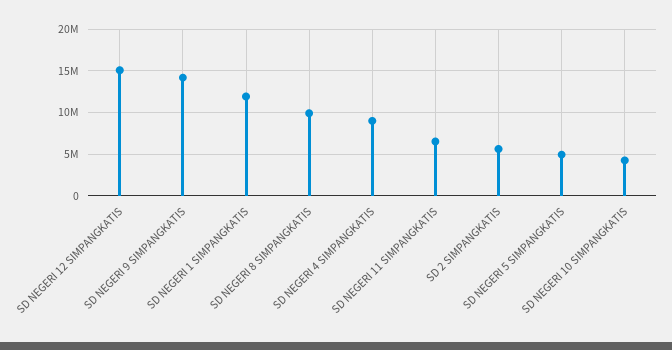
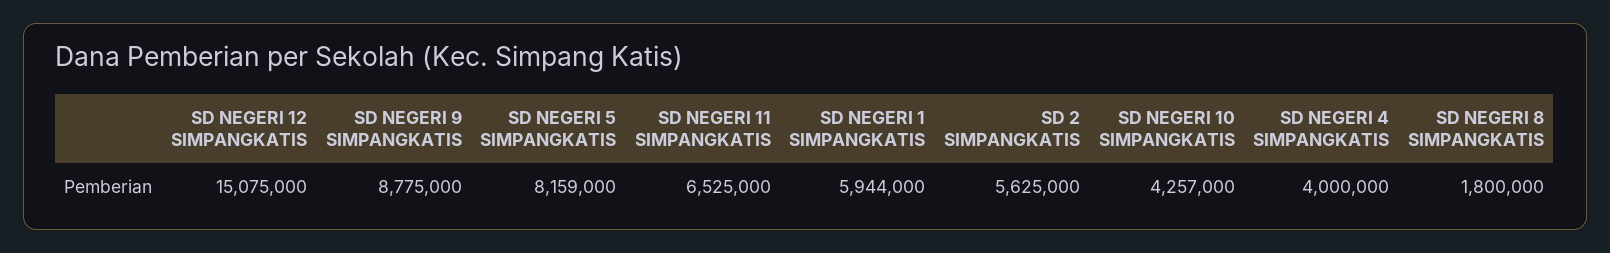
  {
    "SD NEGERI 12 SIMPANGKATIS": 15075000,
-   "SD NEGERI 9 SIMPANGKATIS": 14000000,
+   "SD NEGERI 9 SIMPANGKATIS": 8775000,
-   "SD NEGERI 1 SIMPANGKATIS": 12000000,
+   "SD NEGERI 1 SIMPANGKATIS": 5944000,
-   "SD NEGERI 8 SIMPANGKATIS": 10000000,
+   "SD NEGERI 8 SIMPANGKATIS": 1800000,
-   "SD NEGERI 4 SIMPANGKATIS": 9000000,
+   "SD NEGERI 4 SIMPANGKATIS": 4000000,
    "SD NEGERI 11 SIMPANGKATIS": 6525000,
    "SD 2 SIMPANGKATIS": 5625000,
-   "SD NEGERI 5 SIMPANGKATIS": 5000000,
+   "SD NEGERI 5 SIMPANGKATIS": 8159000,
    "SD NEGERI 10 SIMPANGKATIS": 4257000
  }

